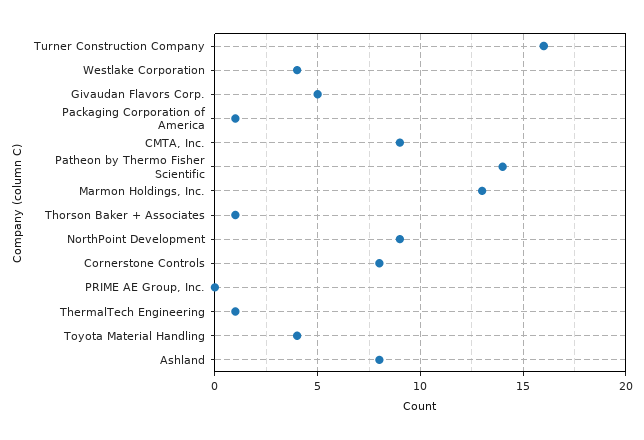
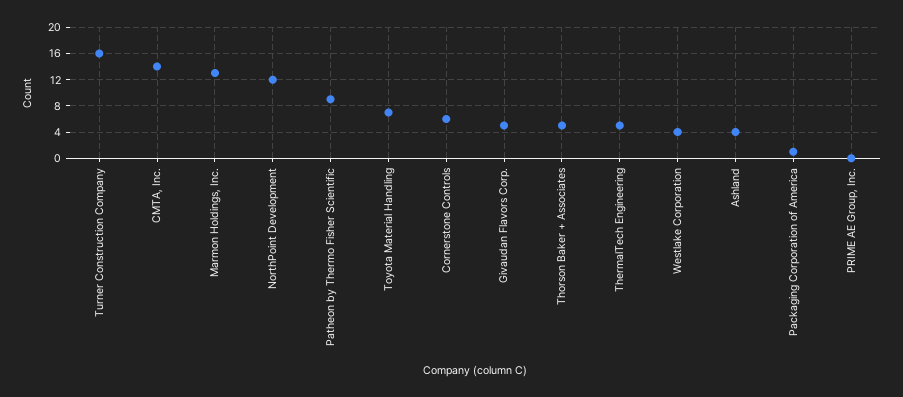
  {
    "Turner Construction Company": 16,
    "Westlake Corporation": 4,
    "Givaudan Flavors Corp.": 5,
    "Packaging Corporation of America": 1,
-   "CMTA, Inc.": 9,
+   "CMTA, Inc.": 14,
-   "Patheon by Thermo Fisher Scientific": 14,
+   "Patheon by Thermo Fisher Scientific": 9,
    "Marmon Holdings, Inc.": 13,
-   "Thorson Baker + Associates": 1,
+   "Thorson Baker + Associates": 5,
-   "NorthPoint Development": 9,
+   "NorthPoint Development": 12,
-   "Cornerstone Controls": 8,
+   "Cornerstone Controls": 6,
    "PRIME AE Group, Inc.": 0,
-   "ThermalTech Engineering": 1,
+   "ThermalTech Engineering": 5,
-   "Toyota Material Handling": 4,
+   "Toyota Material Handling": 7,
-   "Ashland": 8
+   "Ashland": 4
  }

